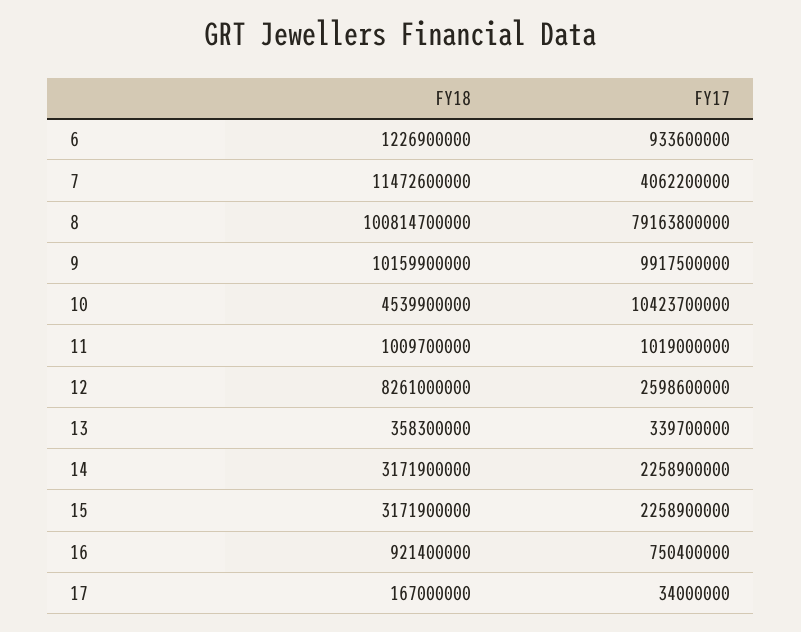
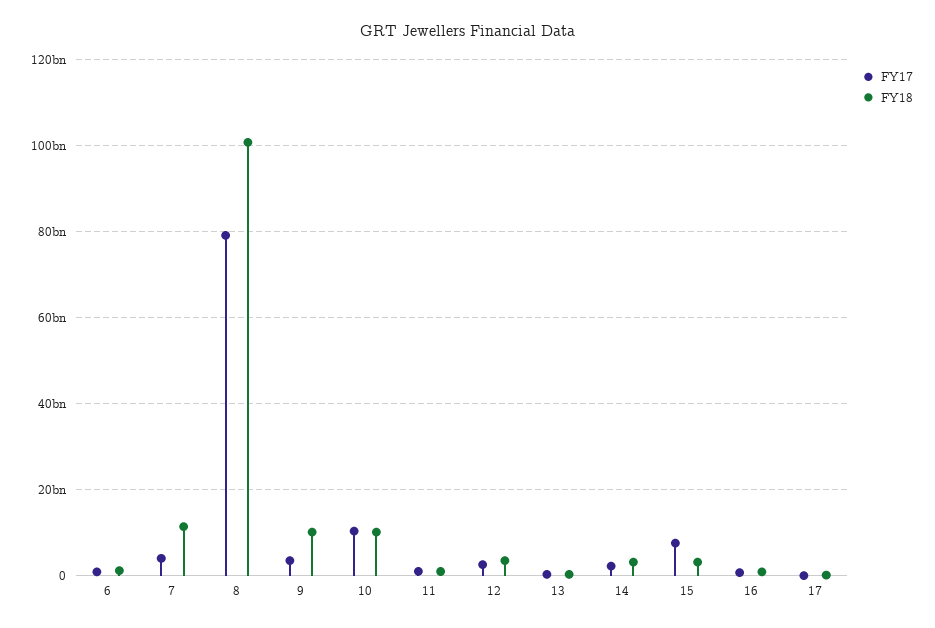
  {
    "FY18": {
      "6": 1226900000,
      "7": 11472600000,
      "8": 100814700000,
      "9": 10159900000,
-     "10": 4539900000,
+     "10": 10000000000,
      "11": 1009700000,
-     "12": 8261000000,
+     "12": 4000000000,
      "13": 358300000,
      "14": 3171900000,
      "15": 3171900000,
      "16": 921400000,
      "17": 167000000
    },
    "FY17": {
      "6": 933600000,
      "7": 4062200000,
      "8": 79163800000,
-     "9": 9917500000,
+     "9": 4000000000,
      "10": 10423700000,
      "11": 1019000000,
      "12": 2598600000,
      "13": 339700000,
      "14": 2258900000,
-     "15": 2258900000,
+     "15": 8000000000,
      "16": 750400000,
      "17": 34000000
    }
  }

